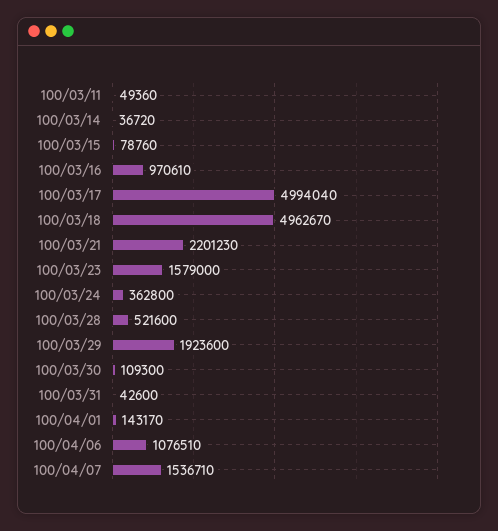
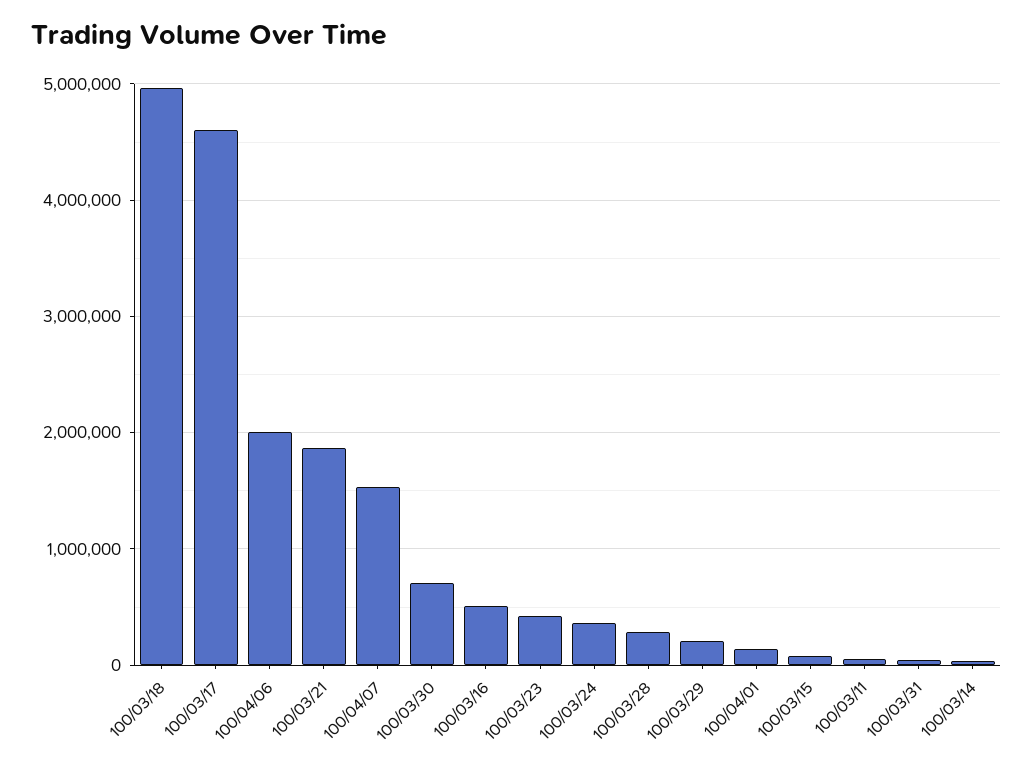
  {
    "100/03/11": 49360,
    "100/03/14": 36720,
    "100/03/15": 78760,
-   "100/03/16": 970610,
+   "100/03/16": 500000,
-   "100/03/17": 4994040,
+   "100/03/17": 4600000,
    "100/03/18": 4962670,
-   "100/03/21": 2201230,
+   "100/03/21": 1900000,
-   "100/03/23": 1579000,
+   "100/03/23": 400000,
    "100/03/24": 362800,
-   "100/03/28": 521600,
+   "100/03/28": 300000,
-   "100/03/29": 1923600,
+   "100/03/29": 200000,
-   "100/03/30": 109300,
+   "100/03/30": 700000,
    "100/03/31": 42600,
    "100/04/01": 143170,
-   "100/04/06": 1076510,
+   "100/04/06": 2000000,
    "100/04/07": 1536710
  }

